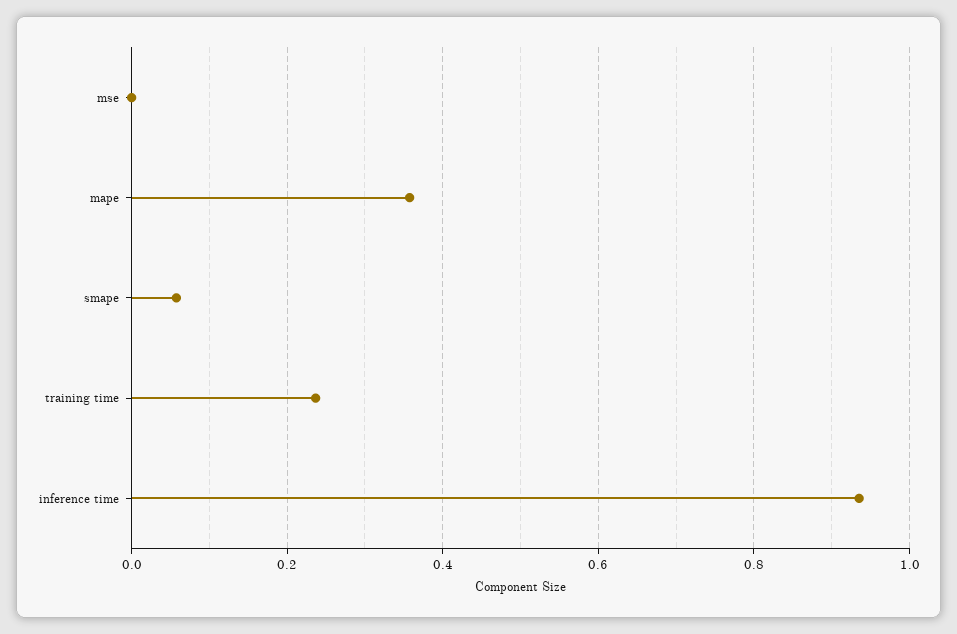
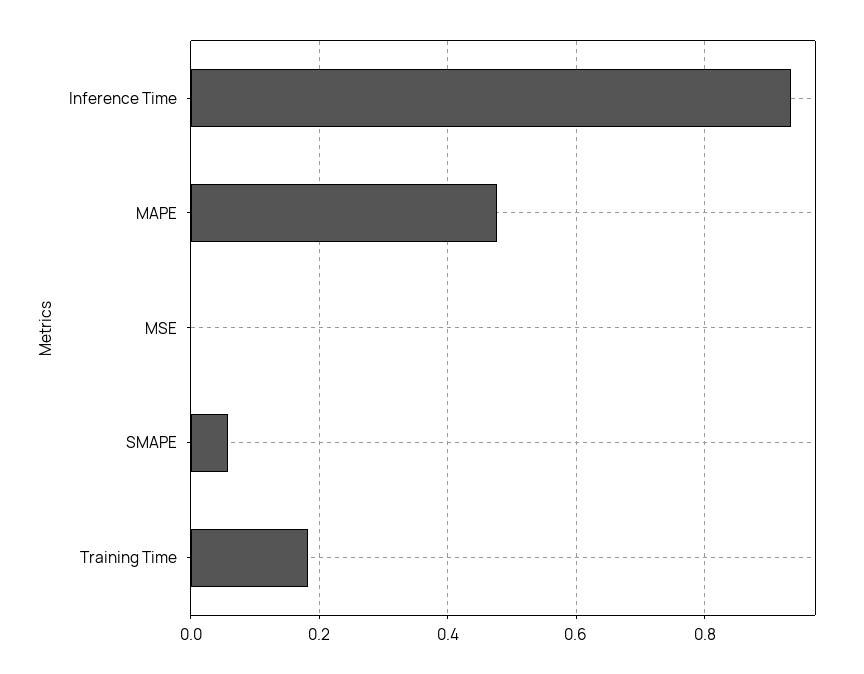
  {
    "mse": 0,
-   "mape": 0.36,
+   "mape": 0.48,
    "smape": 0.06,
-   "training time": 0.24,
+   "training time": 0.18,
    "inference time": 0.94
  }

